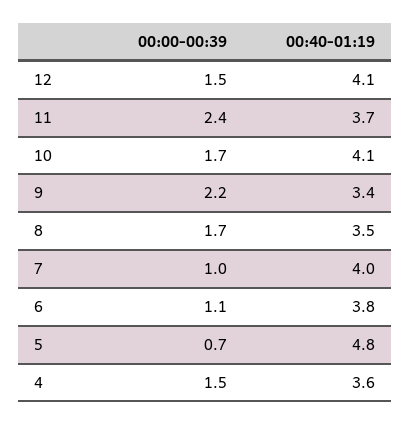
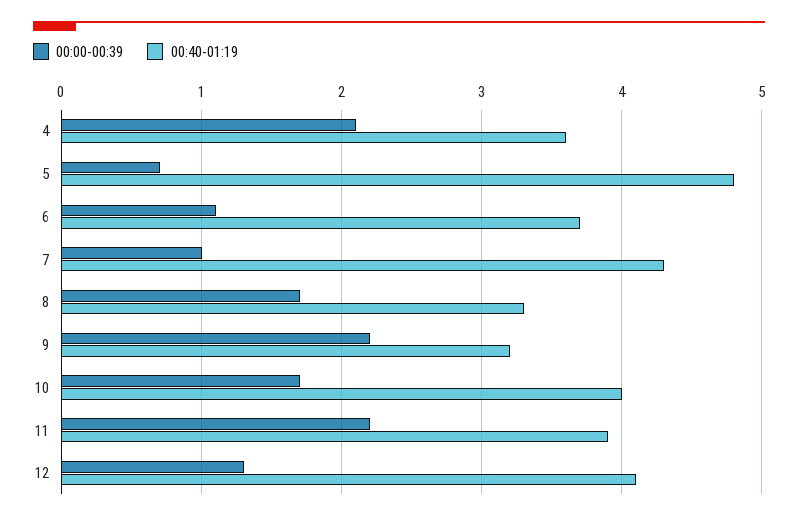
  {
    "00:00-00:39": {
-     "12": 1.5,
+     "12": 1.3,
-     "11": 2.4,
+     "11": 2.2,
      "10": 1.7,
      "9": 2.2,
      "8": 1.7,
      "7": 1,
      "6": 1.1,
      "5": 0.7,
-     "4": 1.5
+     "4": 2.1
    },
    "00:40-01:19": {
      "12": 4.1,
-     "11": 3.7,
+     "11": 3.9,
-     "10": 4.1,
+     "10": 4,
-     "9": 3.4,
+     "9": 3.2,
-     "8": 3.5,
+     "8": 3.3,
-     "7": 4,
+     "7": 4.3,
-     "6": 3.8,
+     "6": 3.7,
      "5": 4.8,
      "4": 3.6
    }
  }

